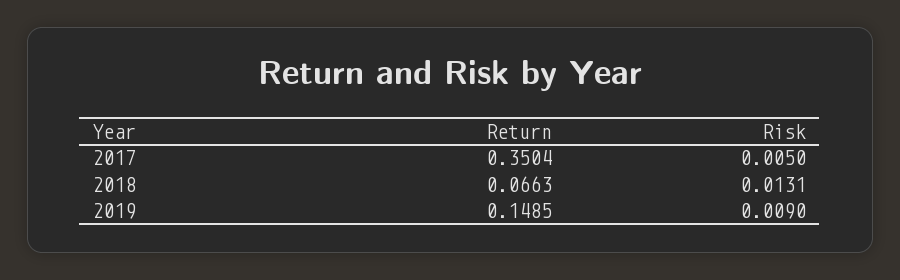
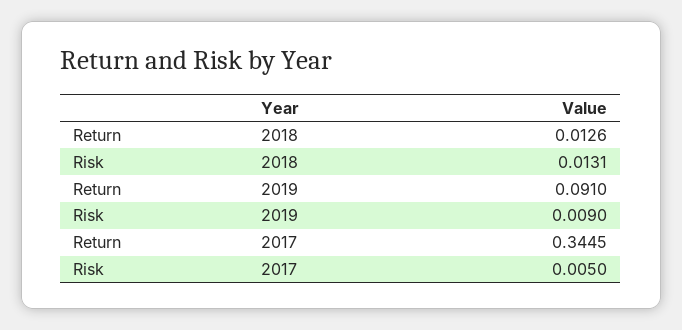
  {
    "Return": {
-     "2017": 0.3504,
+     "2017": 0.3445,
-     "2018": 0.0663,
+     "2018": 0.0126,
-     "2019": 0.1485
+     "2019": 0.091
    },
    "Risk": {
      "2017": 0.005,
      "2018": 0.0131,
      "2019": 0.009
    }
  }

